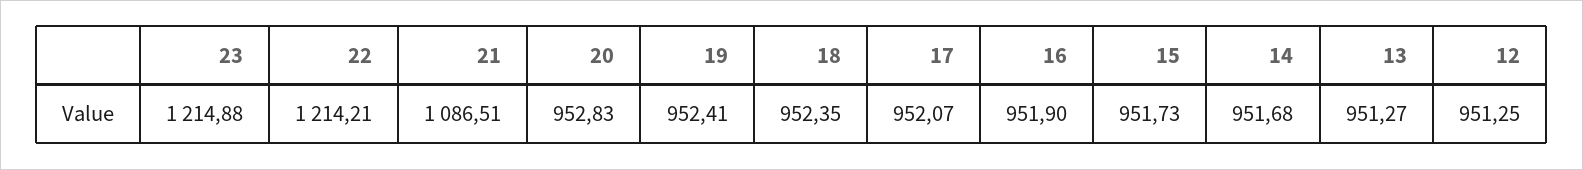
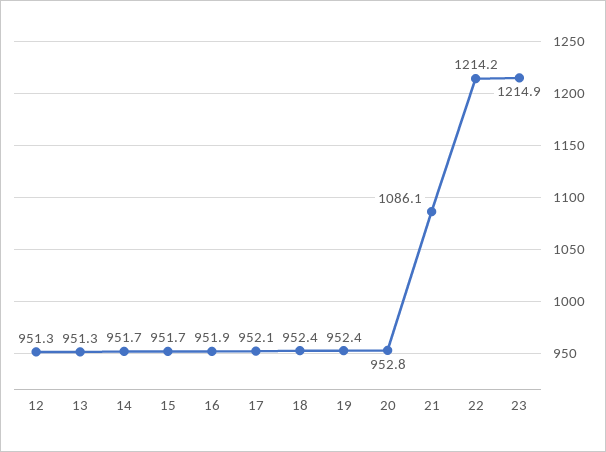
  {
    "23": 1214.88,
    "22": 1214.21,
-   "21": 1086.51,
+   "21": 1086.1,
    "20": 952.83,
    "19": 952.41,
    "18": 952.35,
    "17": 952.07,
    "16": 951.9,
    "15": 951.73,
    "14": 951.68,
    "13": 951.27,
    "12": 951.25
  }

